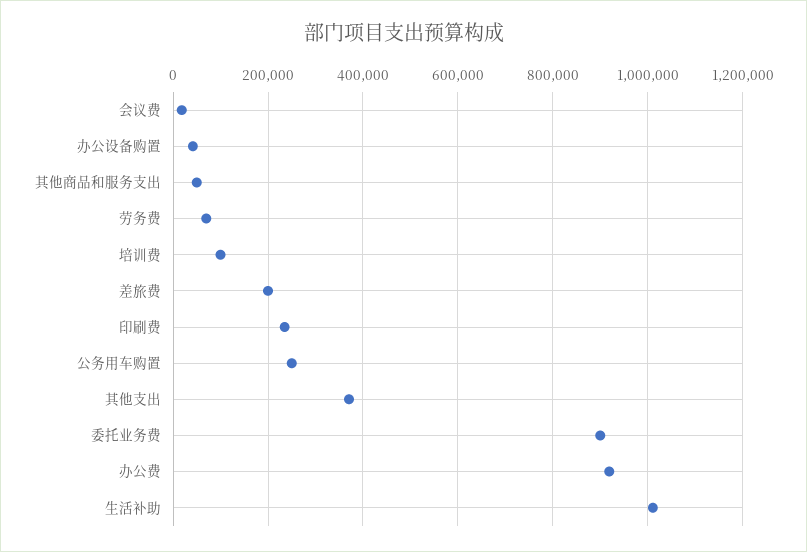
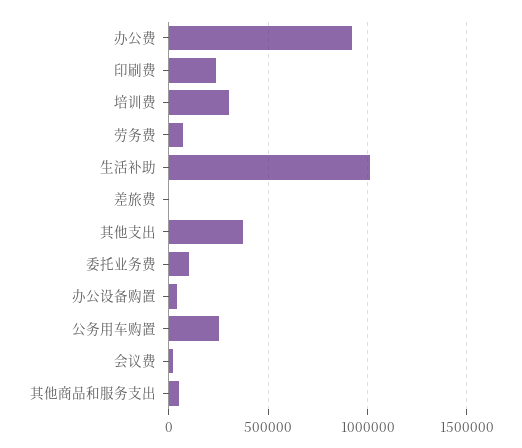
  {
    "会议费": 20000,
    "办公设备购置": 40000,
    "其他商品和服务支出": 60000,
    "劳务费": 80000,
-   "培训费": 100000,
+   "培训费": 300000,
-   "差旅费": 200000,
+   "差旅费": 0,
    "印刷费": 240000,
    "公务用车购置": 260000,
    "其他支出": 380000,
-   "委托业务费": 900000,
+   "委托业务费": 100000,
    "办公费": 920000,
    "生活补助": 1020000
  }

